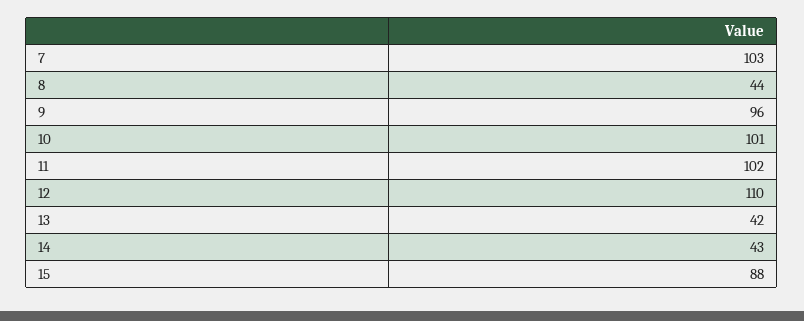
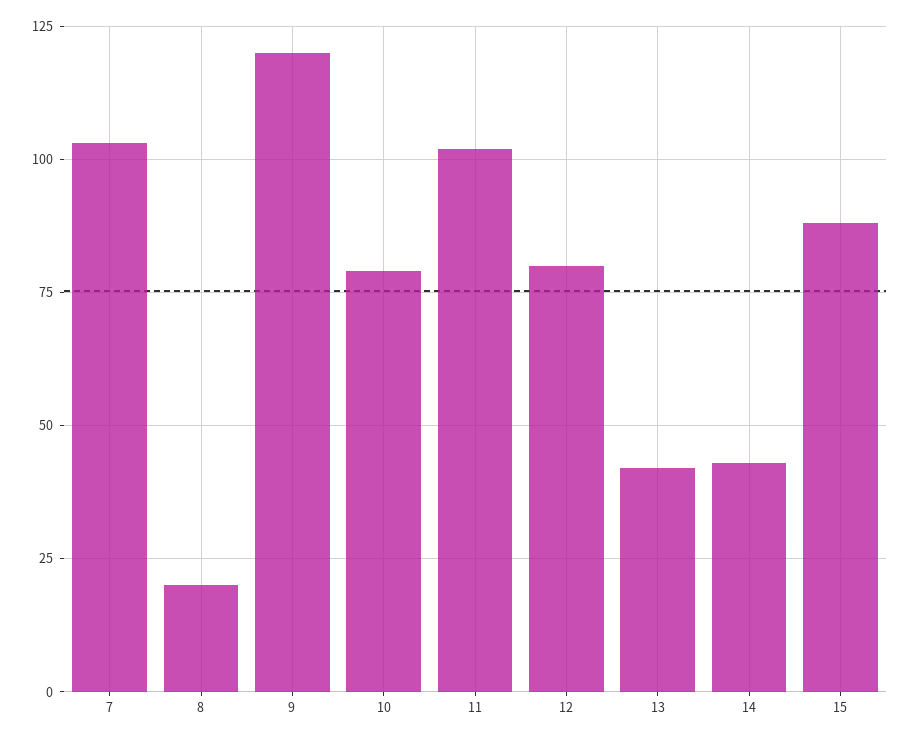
  {
    "7": 103,
-   "8": 44,
+   "8": 20,
-   "9": 96,
+   "9": 120,
-   "10": 101,
+   "10": 80,
    "11": 102,
-   "12": 110,
+   "12": 80,
    "13": 42,
    "14": 43,
    "15": 88
  }

